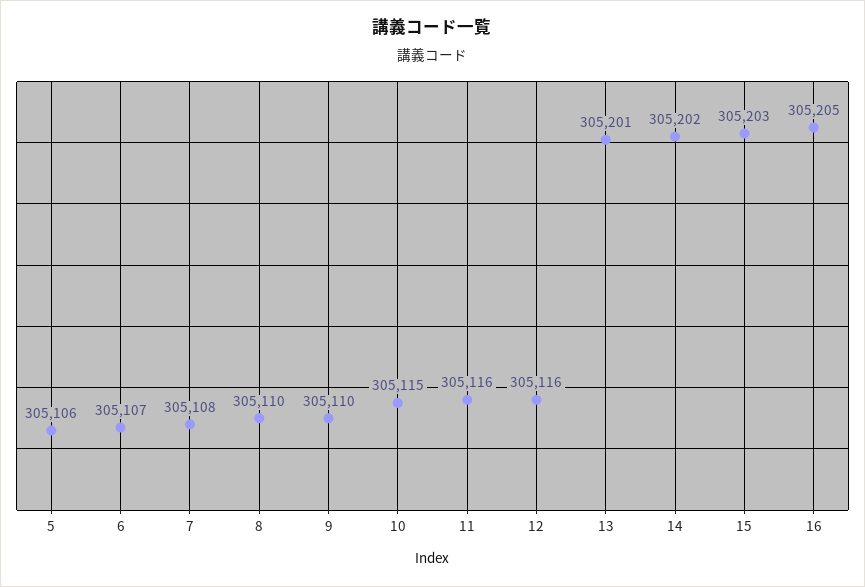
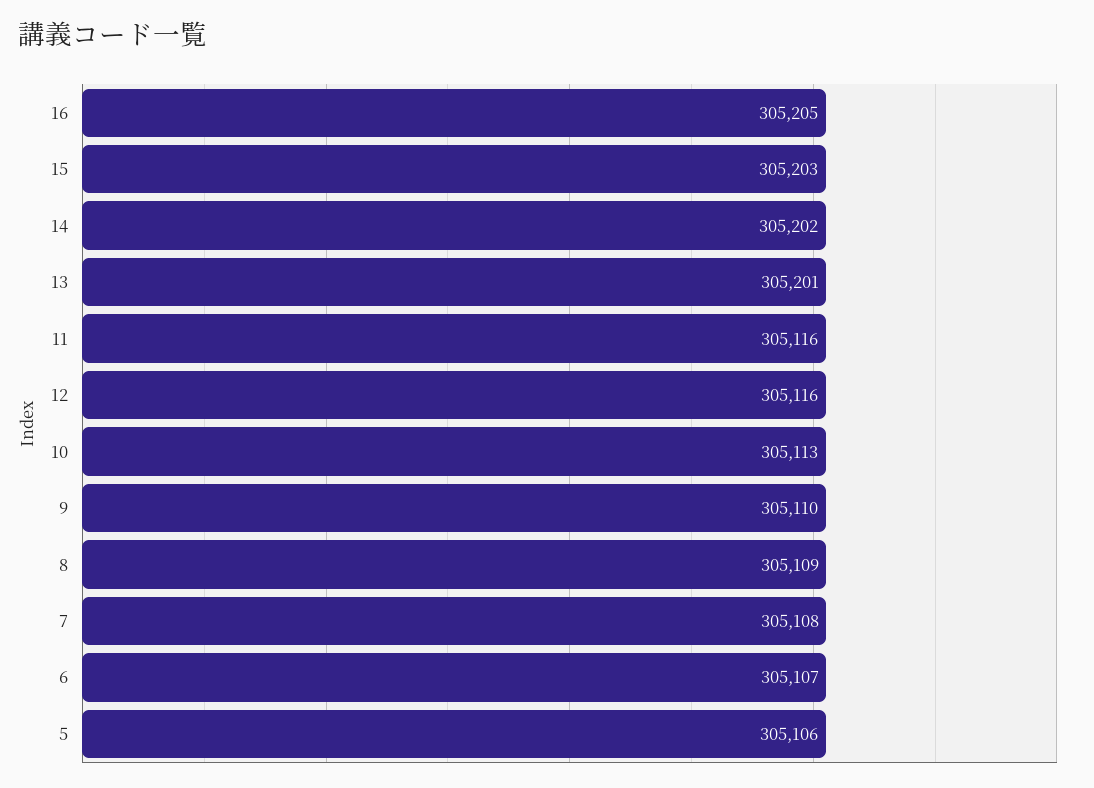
  {
    "5": 305106,
    "6": 305107,
    "7": 305108,
-   "8": 305110,
+   "8": 305109,
    "9": 305110,
-   "10": 305115,
+   "10": 305113,
    "11": 305116,
    "12": 305116,
    "13": 305201,
    "14": 305202,
    "15": 305203,
    "16": 305205
  }

